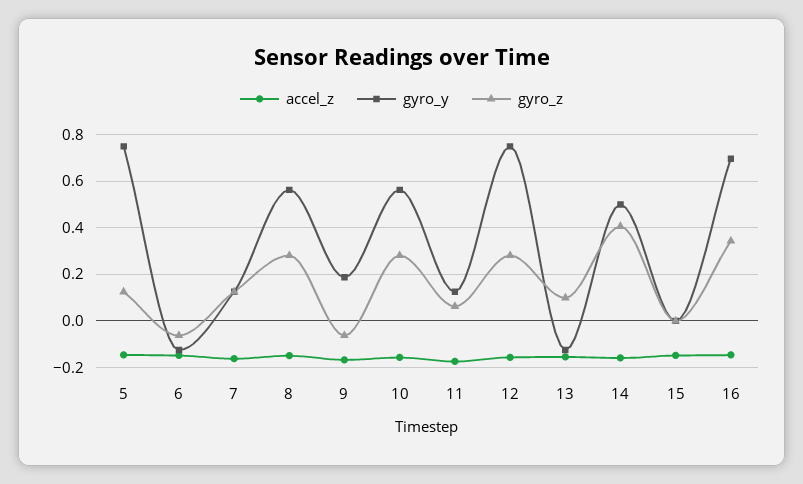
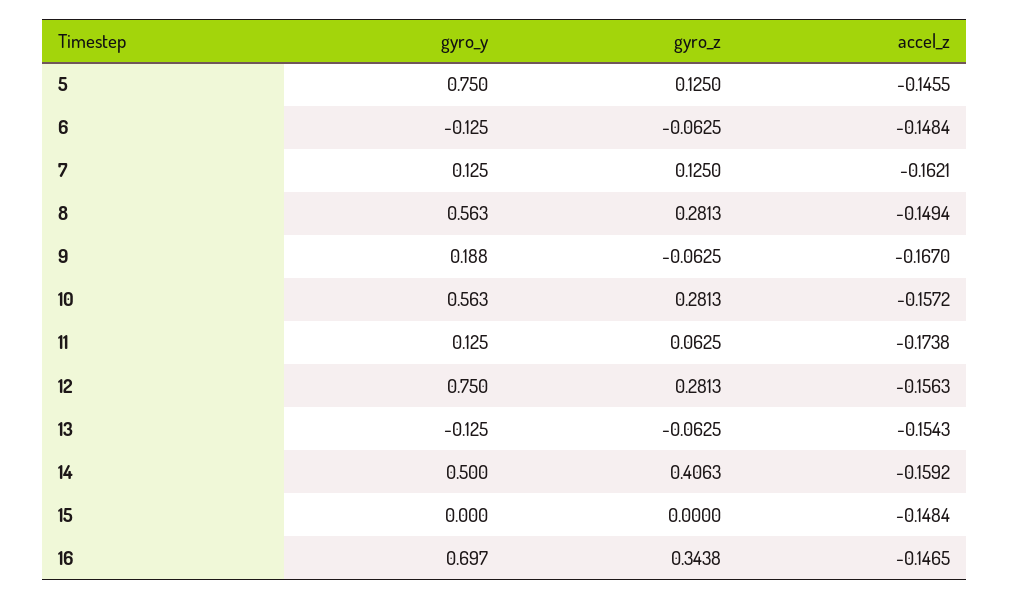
  {
    "accel_z": {
      "5": -0.1455,
      "6": -0.1484,
      "7": -0.1621,
      "8": -0.1494,
      "9": -0.167,
      "10": -0.1572,
      "11": -0.1738,
      "12": -0.1563,
      "13": -0.1543,
      "14": -0.1592,
      "15": -0.1484,
      "16": -0.1465
    },
    "gyro_y": {
      "5": 0.75,
      "6": -0.125,
      "7": 0.125,
      "8": 0.563,
      "9": 0.188,
      "10": 0.563,
      "11": 0.125,
      "12": 0.75,
      "13": -0.125,
      "14": 0.5,
      "15": 0,
      "16": 0.697
    },
    "gyro_z": {
      "5": 0.125,
      "6": -0.0625,
      "7": 0.125,
      "8": 0.2813,
      "9": -0.0625,
      "10": 0.2813,
      "11": 0.0625,
      "12": 0.2813,
-     "13": 0.1,
+     "13": -0.0625,
      "14": 0.4063,
      "15": 0,
      "16": 0.3438
    }
  }

